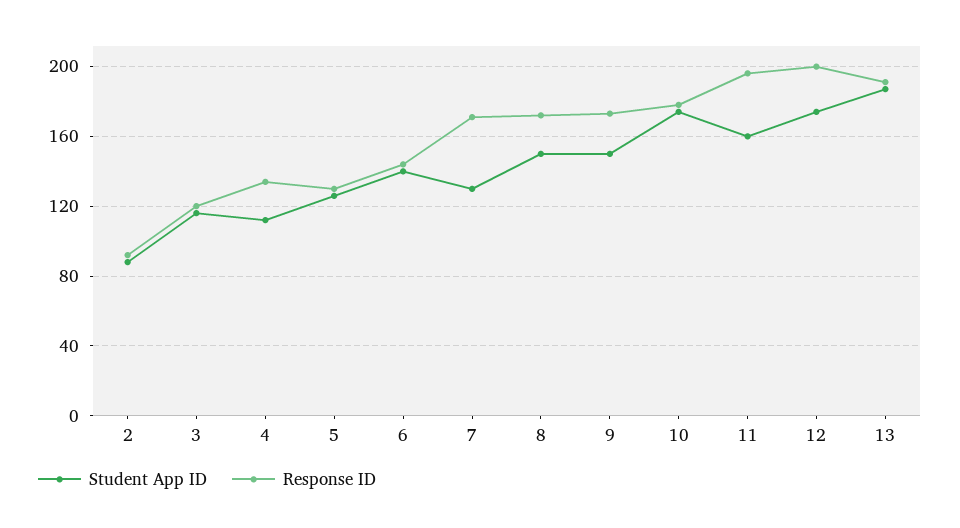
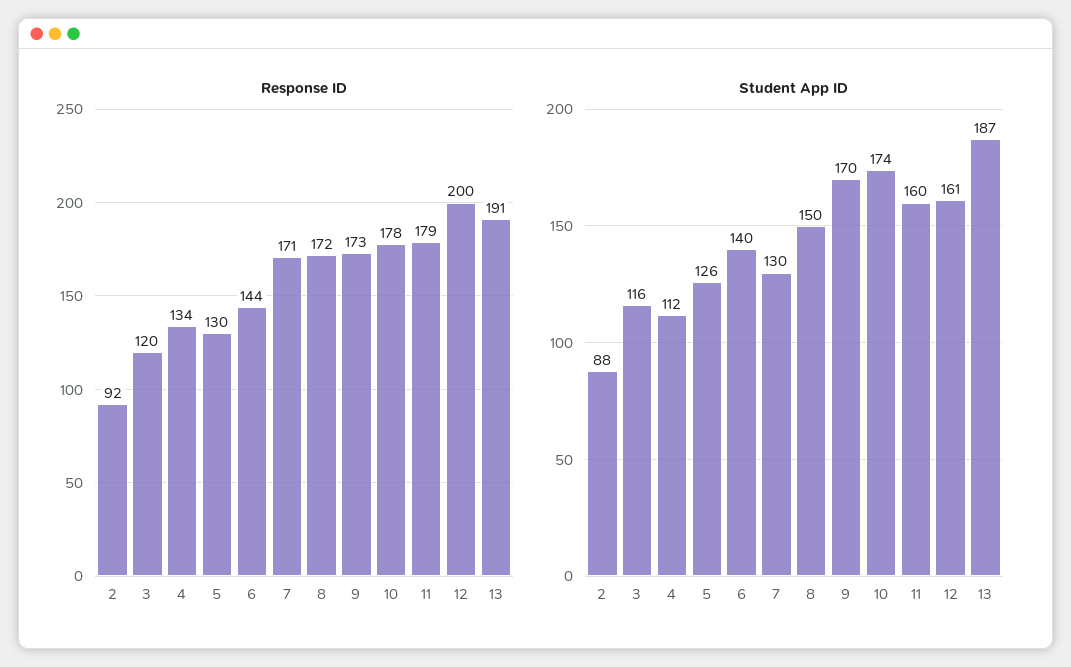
  {
    "Student App ID": {
      "2": 88,
      "3": 116,
      "4": 112,
      "5": 126,
      "6": 140,
      "7": 130,
      "8": 150,
-     "9": 150,
+     "9": 170,
      "10": 174,
      "11": 160,
-     "12": 175,
+     "12": 161,
      "13": 187
    },
    "Response ID": {
      "2": 92,
      "3": 120,
      "4": 134,
      "5": 130,
      "6": 144,
      "7": 171,
      "8": 172,
      "9": 173,
      "10": 178,
-     "11": 195,
+     "11": 179,
      "12": 200,
      "13": 191
    }
  }

